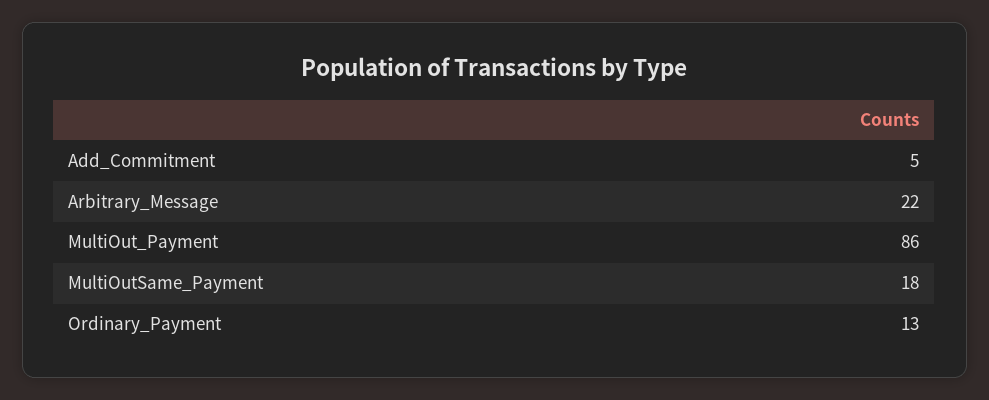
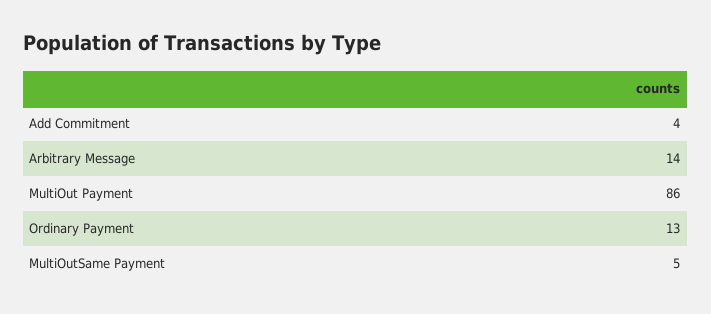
  {
-   "Add_Commitment": 5,
+   "Add_Commitment": 4,
-   "Arbitrary_Message": 22,
+   "Arbitrary_Message": 14,
    "MultiOut_Payment": 86,
-   "MultiOutSame_Payment": 18,
+   "MultiOutSame_Payment": 5,
    "Ordinary_Payment": 13
  }

